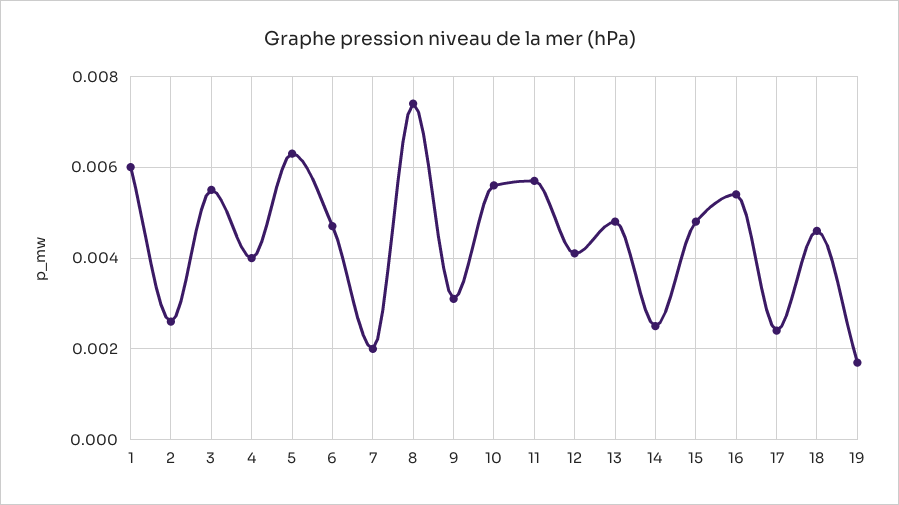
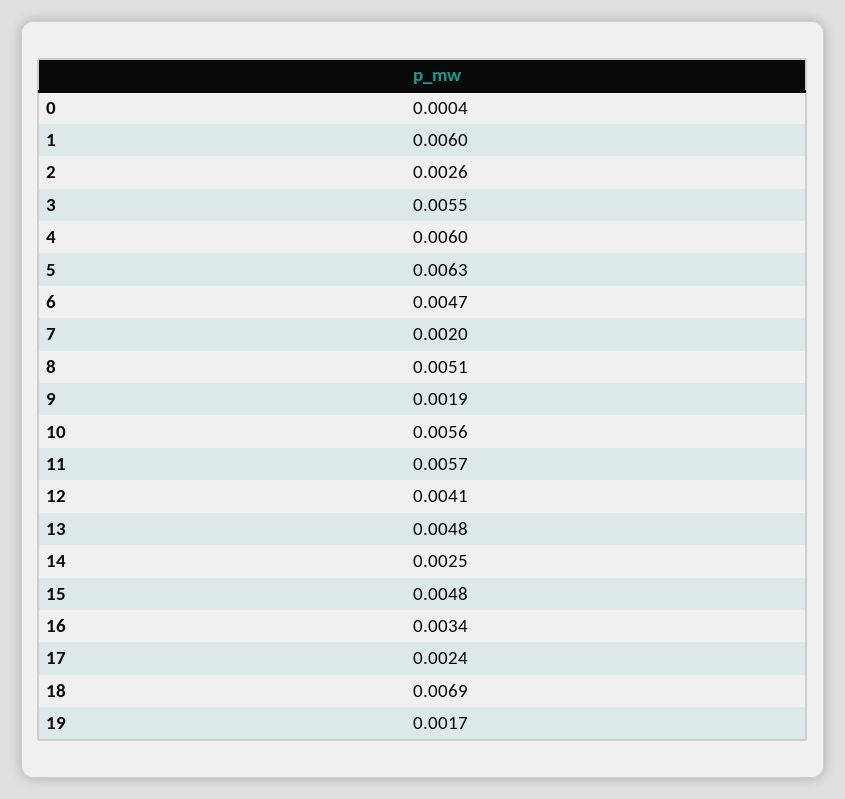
  {
    "1": 0.006,
    "2": 0.0026,
    "3": 0.0055,
-   "4": 0.004,
+   "4": 0.006,
    "5": 0.0063,
    "6": 0.0047,
    "7": 0.002,
-   "8": 0.0075,
+   "8": 0.0051,
-   "9": 0.003,
+   "9": 0.0019,
    "10": 0.0056,
    "11": 0.0057,
    "12": 0.0041,
    "13": 0.0048,
    "14": 0.0025,
    "15": 0.0048,
-   "16": 0.0055,
+   "16": 0.0034,
    "17": 0.0024,
-   "18": 0.0045,
+   "18": 0.0069,
-   "19": 0.0017
+   "19": 0.0017,
+   "0": 0.0004
  }

